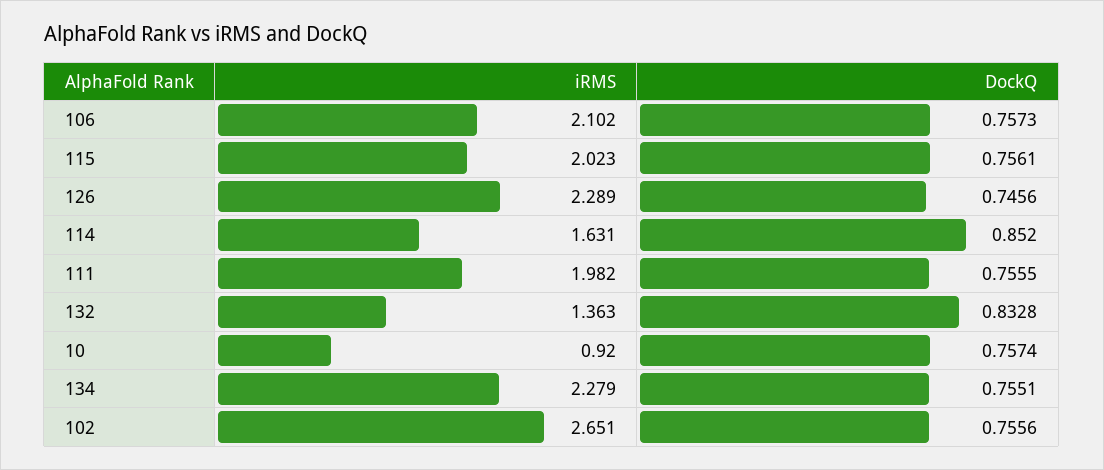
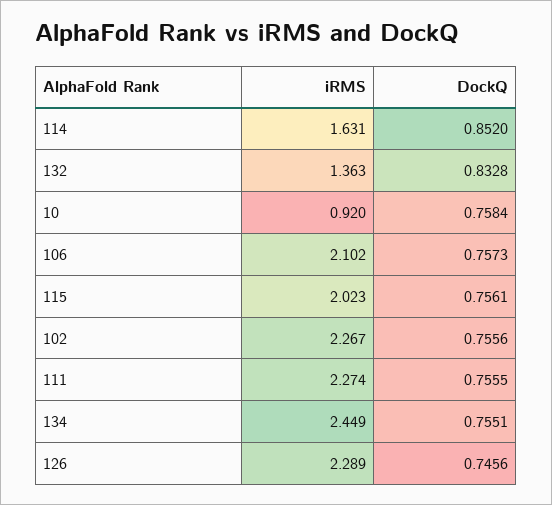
  {
    "iRMS": {
      "106": 2.102,
      "115": 2.023,
      "126": 2.289,
      "114": 1.631,
-     "111": 1.982,
+     "111": 2.274,
      "132": 1.363,
      "10": 0.92,
-     "134": 2.279,
+     "134": 2.449,
-     "102": 2.651
+     "102": 2.267
    },
    "DockQ": {
      "106": 0.7573,
      "115": 0.7561,
      "126": 0.7456,
      "114": 0.852,
      "111": 0.7555,
      "132": 0.8328,
-     "10": 0.7574,
+     "10": 0.7584,
      "134": 0.7551,
      "102": 0.7556
    }
  }

